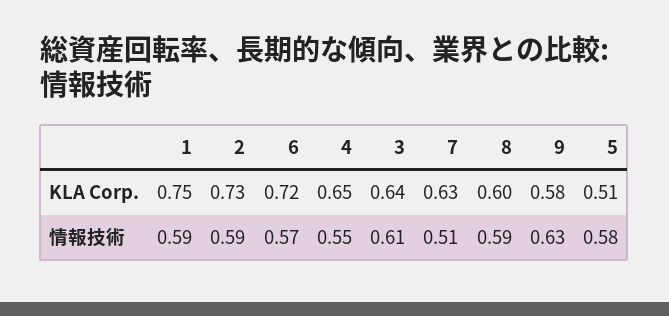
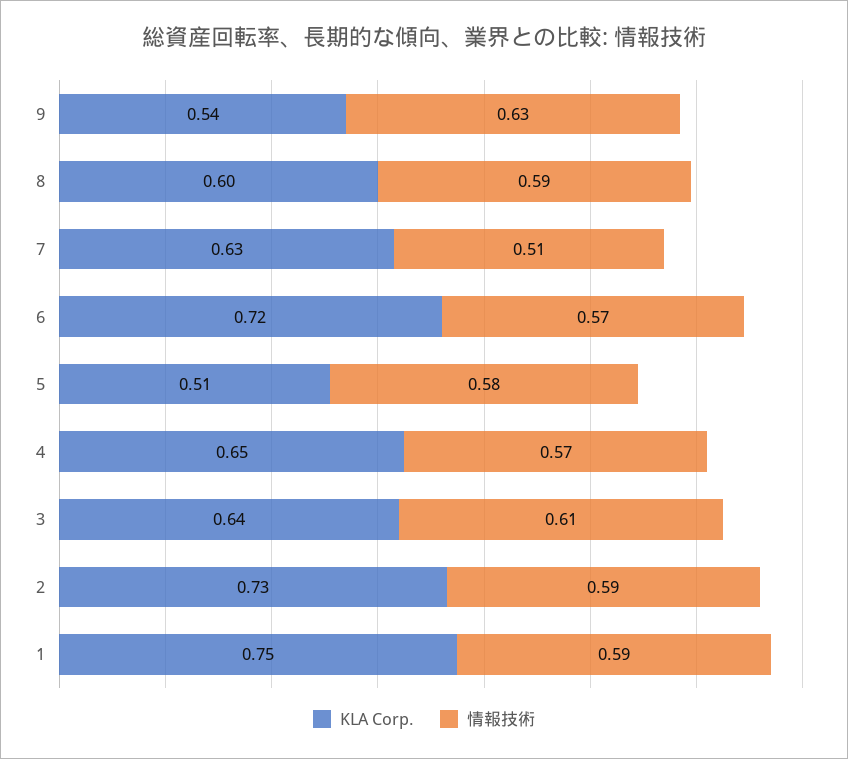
  {
    "KLA Corp.": {
      "1": 0.75,
      "2": 0.73,
      "6": 0.72,
      "4": 0.65,
      "3": 0.64,
      "7": 0.63,
      "8": 0.6,
-     "9": 0.58,
+     "9": 0.54,
      "5": 0.51
    },
    "情報技術": {
      "1": 0.59,
      "2": 0.59,
      "6": 0.57,
-     "4": 0.55,
+     "4": 0.57,
      "3": 0.61,
      "7": 0.51,
      "8": 0.59,
      "9": 0.63,
      "5": 0.58
    }
  }

